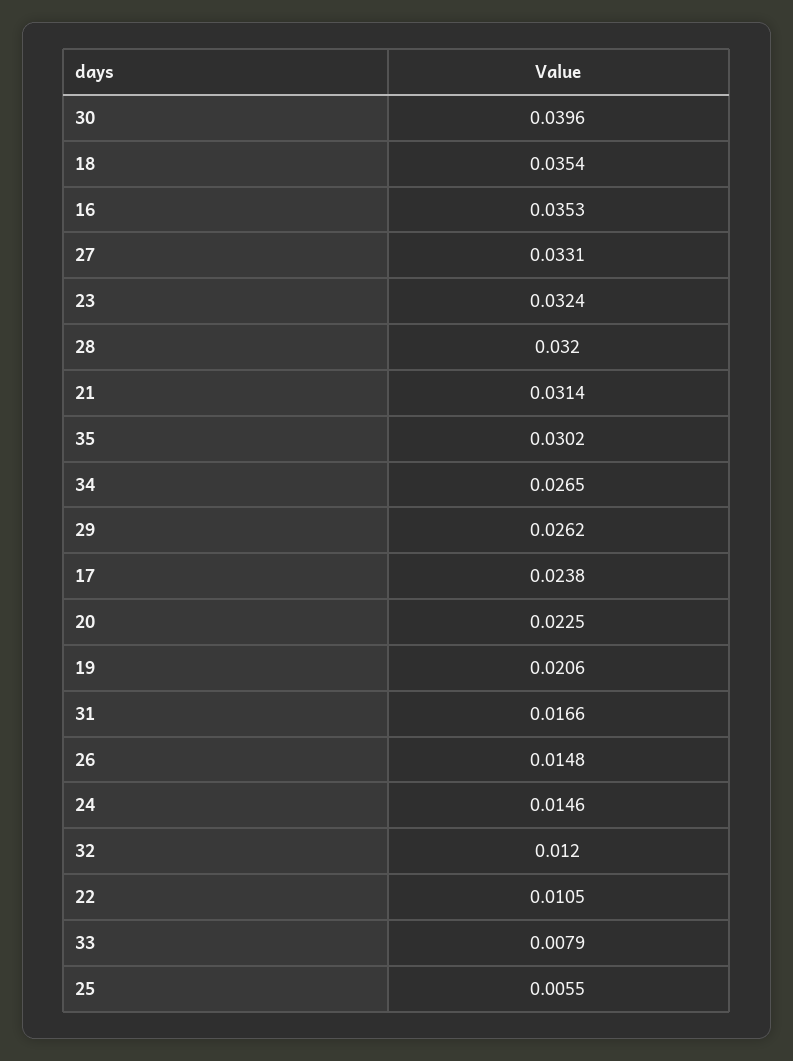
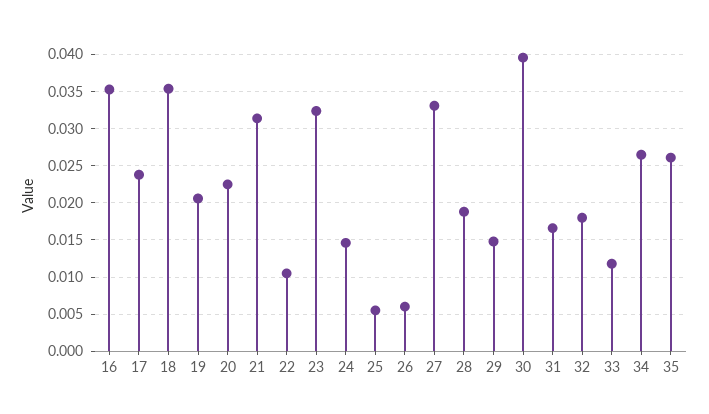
  {
    "30": 0.0396,
    "18": 0.0354,
    "16": 0.0353,
    "27": 0.0331,
    "23": 0.0324,
-   "28": 0.032,
+   "28": 0.019,
    "21": 0.0314,
-   "35": 0.0302,
+   "35": 0.026,
    "34": 0.0265,
-   "29": 0.0262,
+   "29": 0.015,
    "17": 0.0238,
    "20": 0.0225,
    "19": 0.0206,
    "31": 0.0166,
-   "26": 0.0148,
+   "26": 0.006,
    "24": 0.0146,
-   "32": 0.012,
+   "32": 0.018,
    "22": 0.0105,
-   "33": 0.0079,
+   "33": 0.012,
    "25": 0.0055
  }

